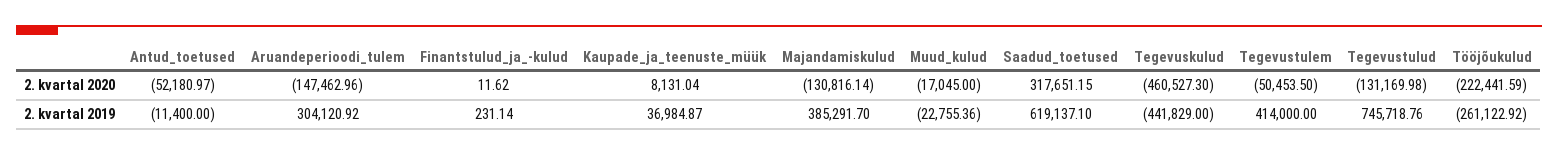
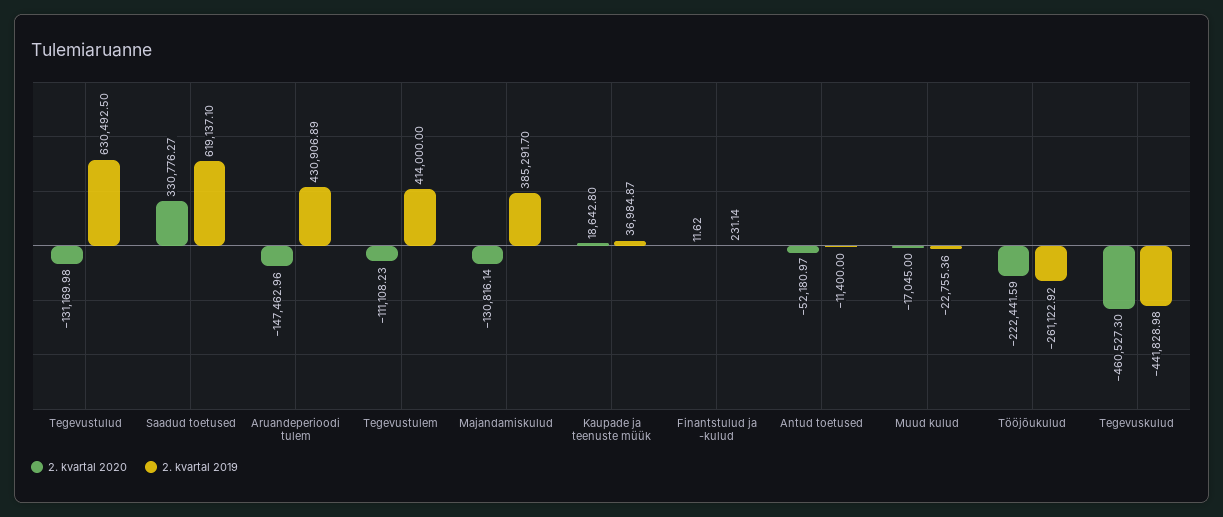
  {
    "2. kvartal 2020": {
      "Antud_toetused": -52180.97,
      "Aruandeperioodi_tulem": -147462.96,
      "Finantstulud_ja_-kulud": 11.62,
-     "Kaupade_ja_teenuste_müük": 8131.04,
+     "Kaupade_ja_teenuste_müük": 18642.8,
      "Majandamiskulud": -130816.14,
      "Muud_kulud": -17045,
-     "Saadud_toetused": 317651.15,
+     "Saadud_toetused": 330776.27,
      "Tegevuskulud": -460527.3,
-     "Tegevustulem": -50453.5,
+     "Tegevustulem": -111108.23,
      "Tegevustulud": -131169.98,
      "Tööjõukulud": -222441.59
    },
    "2. kvartal 2019": {
      "Antud_toetused": -11400,
-     "Aruandeperioodi_tulem": 304120.92,
+     "Aruandeperioodi_tulem": 430906.89,
      "Finantstulud_ja_-kulud": 231.14,
      "Kaupade_ja_teenuste_müük": 36984.87,
      "Majandamiskulud": 385291.7,
      "Muud_kulud": -22755.36,
      "Saadud_toetused": 619137.1,
-     "Tegevuskulud": -441829,
+     "Tegevuskulud": -441828.98,
      "Tegevustulem": 414000,
-     "Tegevustulud": 745718.76,
+     "Tegevustulud": 630492.5,
      "Tööjõukulud": -261122.92
    }
  }

